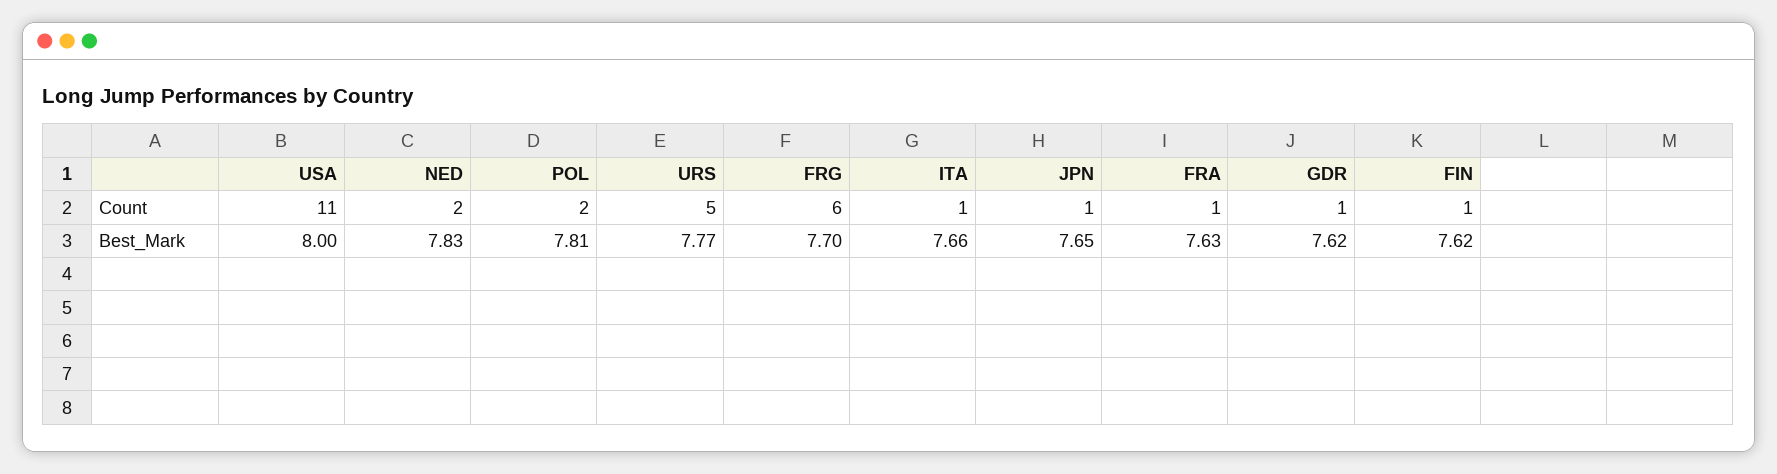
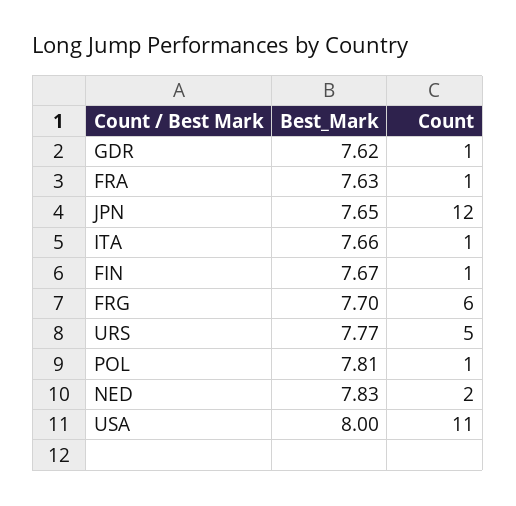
  {
    "USA": {
      "Count": 11,
      "Best_Mark": 8
    },
    "NED": {
      "Count": 2,
      "Best_Mark": 7.83
    },
    "POL": {
-     "Count": 2,
+     "Count": 1,
      "Best_Mark": 7.81
    },
    "URS": {
      "Count": 5,
      "Best_Mark": 7.77
    },
    "FRG": {
      "Count": 6,
      "Best_Mark": 7.7
    },
    "ITA": {
      "Count": 1,
      "Best_Mark": 7.66
    },
    "JPN": {
-     "Count": 1,
+     "Count": 12,
      "Best_Mark": 7.65
    },
    "FRA": {
      "Count": 1,
      "Best_Mark": 7.63
    },
    "GDR": {
      "Count": 1,
      "Best_Mark": 7.62
    },
    "FIN": {
      "Count": 1,
-     "Best_Mark": 7.62
+     "Best_Mark": 7.67
    }
  }

